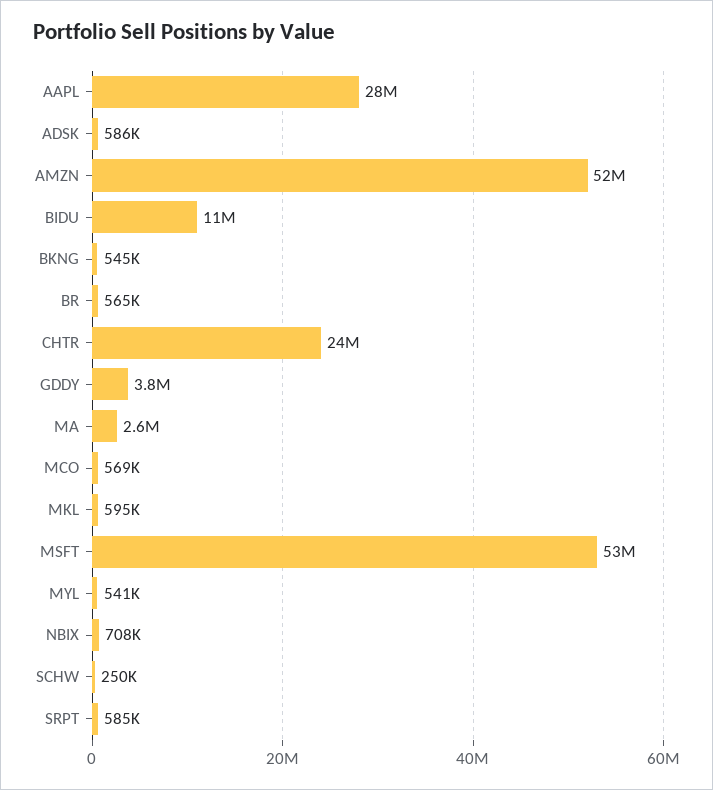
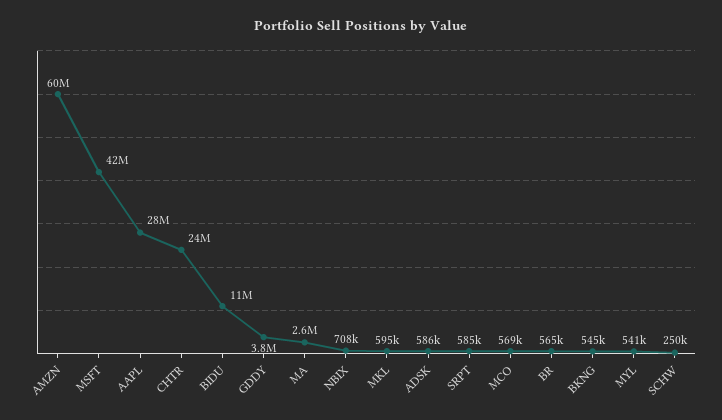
  {
    "AAPL": 28000000,
    "ADSK": 586000,
-   "AMZN": 52000000,
+   "AMZN": 60000000,
    "BIDU": 11000000,
    "BKNG": 545000,
    "BR": 565000,
    "CHTR": 24000000,
    "GDDY": 3800000,
    "MA": 2600000,
    "MCO": 569000,
    "MKL": 595000,
-   "MSFT": 53000000,
+   "MSFT": 42000000,
    "MYL": 541000,
    "NBIX": 708000,
    "SCHW": 250000,
    "SRPT": 585000
  }

